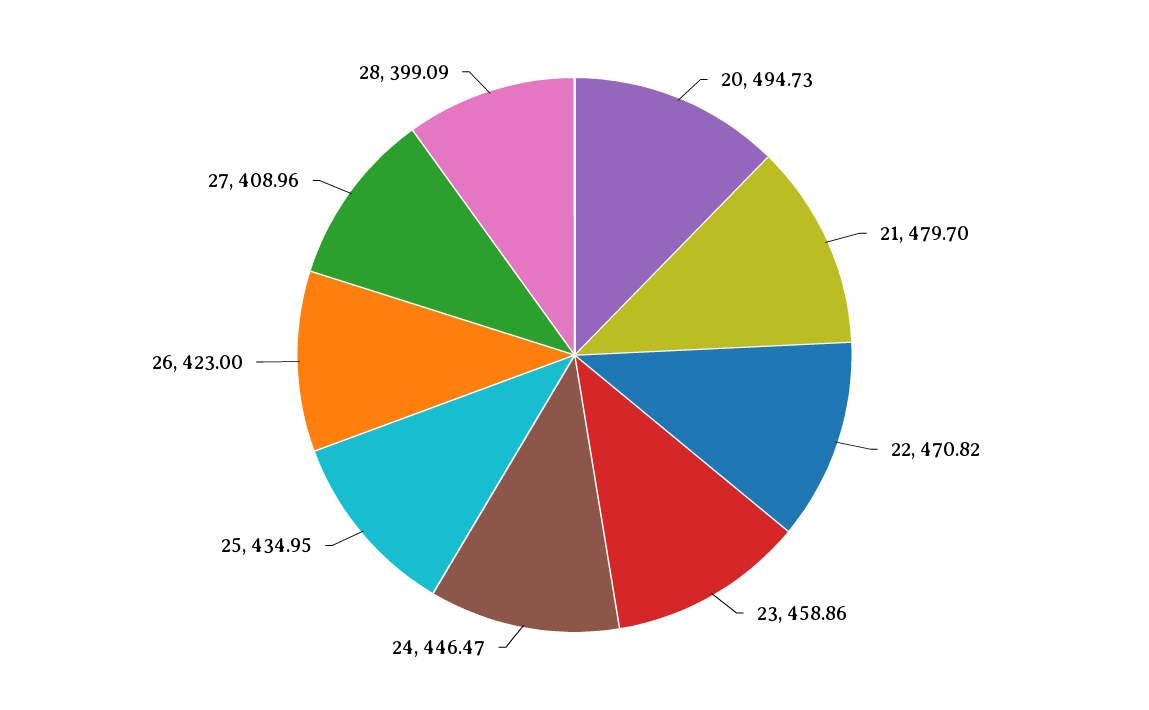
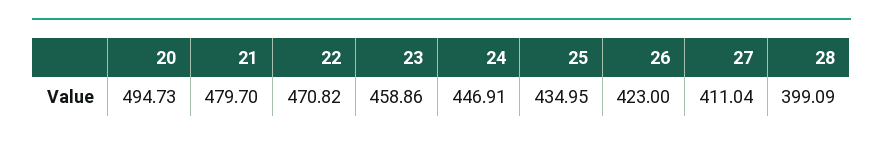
  {
    "20": 494.73,
    "21": 479.7,
    "22": 470.82,
    "23": 458.86,
-   "24": 446.47,
+   "24": 446.91,
    "25": 434.95,
    "26": 423,
-   "27": 408.96,
+   "27": 411.04,
    "28": 399.09
  }

